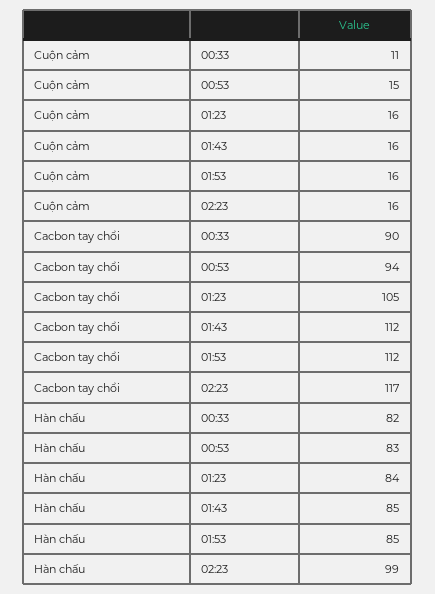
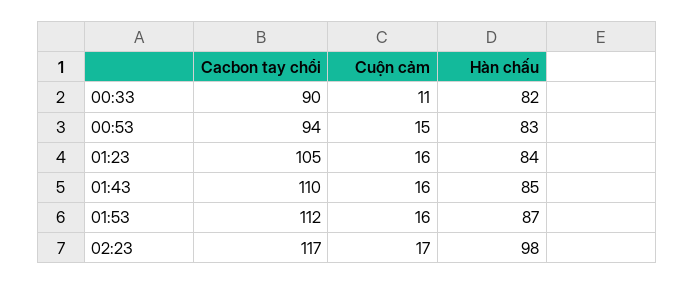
  {
    "Cuộn cảm": {
      "00:33": 11,
      "00:53": 15,
      "01:23": 16,
      "01:43": 16,
      "01:53": 16,
-     "02:23": 16
+     "02:23": 17
    },
    "Cacbon tay chổi": {
      "00:33": 90,
      "00:53": 94,
      "01:23": 105,
-     "01:43": 112,
+     "01:43": 110,
      "01:53": 112,
      "02:23": 117
    },
    "Hàn chấu": {
      "00:33": 82,
      "00:53": 83,
      "01:23": 84,
      "01:43": 85,
-     "01:53": 85,
+     "01:53": 87,
-     "02:23": 99
+     "02:23": 98
    }
  }

